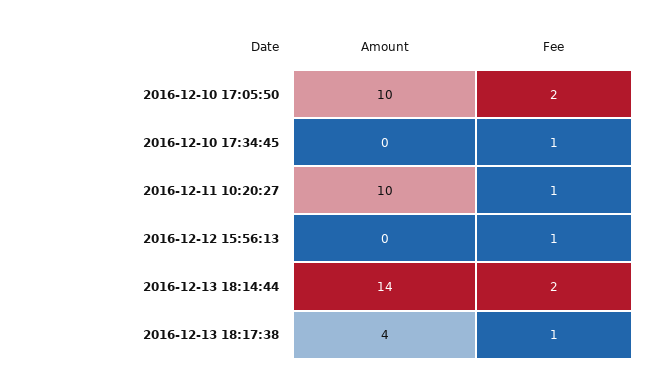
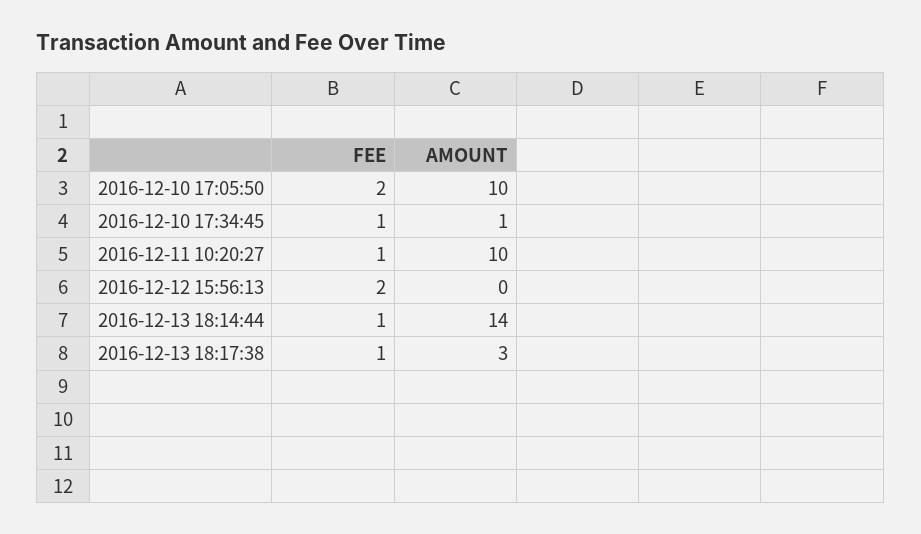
  {
    "Amount": {
      "2016-12-10 17:05:50": 10,
-     "2016-12-10 17:34:45": 0,
+     "2016-12-10 17:34:45": 1,
      "2016-12-11 10:20:27": 10,
      "2016-12-12 15:56:13": 0,
      "2016-12-13 18:14:44": 14,
-     "2016-12-13 18:17:38": 4
+     "2016-12-13 18:17:38": 3
    },
    "Fee": {
      "2016-12-10 17:05:50": 2,
      "2016-12-10 17:34:45": 1,
      "2016-12-11 10:20:27": 1,
-     "2016-12-12 15:56:13": 1,
+     "2016-12-12 15:56:13": 2,
-     "2016-12-13 18:14:44": 2,
+     "2016-12-13 18:14:44": 1,
      "2016-12-13 18:17:38": 1
    }
  }

